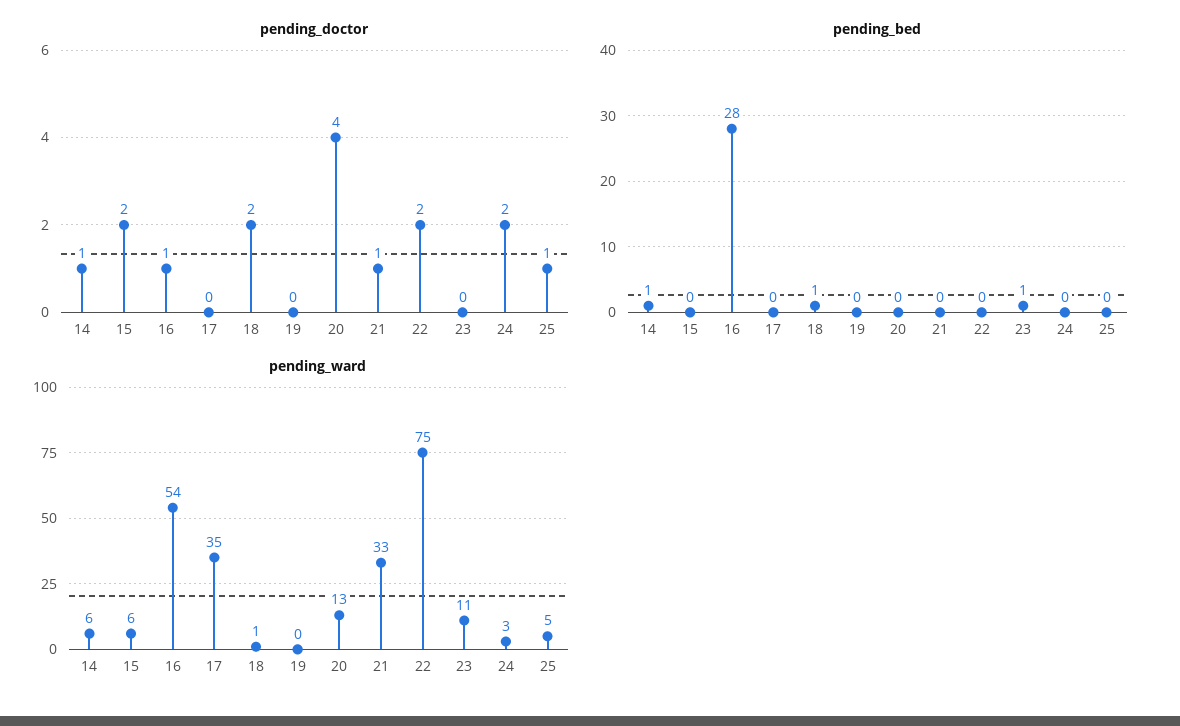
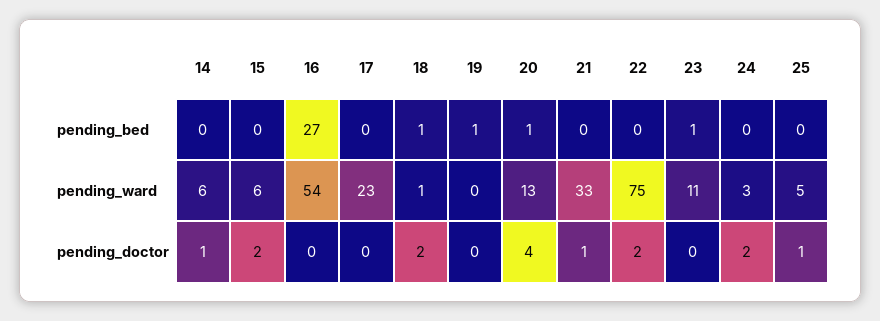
  {
    "pending_doctor": {
      "14": 1,
      "15": 2,
-     "16": 1,
+     "16": 0,
      "17": 0,
      "18": 2,
      "19": 0,
      "20": 4,
      "21": 1,
      "22": 2,
      "23": 0,
      "24": 2,
      "25": 1
    },
    "pending_bed": {
-     "14": 1,
+     "14": 0,
      "15": 0,
-     "16": 28,
+     "16": 27,
      "17": 0,
      "18": 1,
-     "19": 0,
+     "19": 1,
-     "20": 0,
+     "20": 1,
      "21": 0,
      "22": 0,
      "23": 1,
      "24": 0,
      "25": 0
    },
    "pending_ward": {
      "14": 6,
      "15": 6,
      "16": 54,
-     "17": 35,
+     "17": 23,
      "18": 1,
      "19": 0,
      "20": 13,
      "21": 33,
      "22": 75,
      "23": 11,
      "24": 3,
      "25": 5
    }
  }

